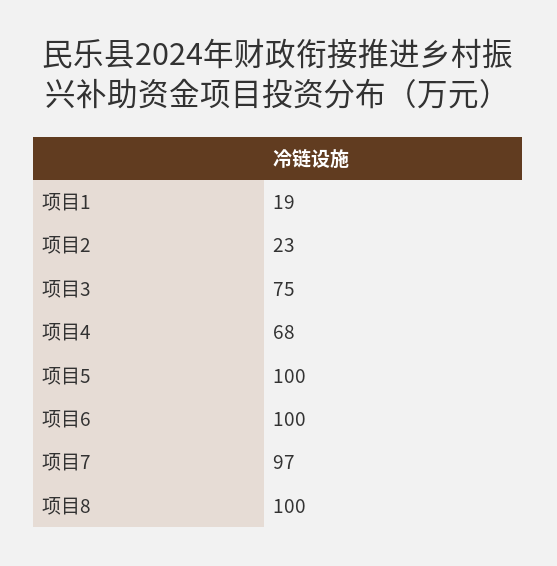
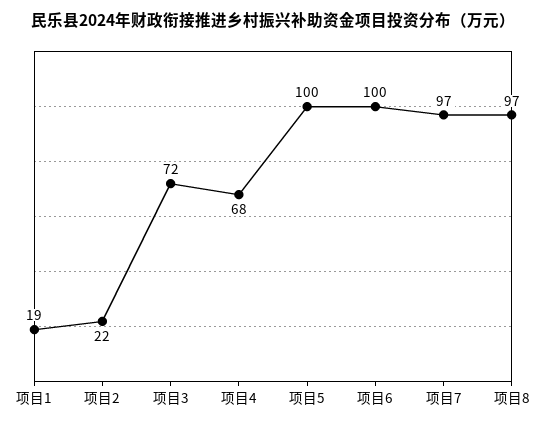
  {
    "项目1": 19,
-   "项目2": 23,
+   "项目2": 22,
-   "项目3": 75,
+   "项目3": 72,
    "项目4": 68,
    "项目5": 100,
    "项目6": 100,
    "项目7": 97,
-   "项目8": 100
+   "项目8": 97
  }

